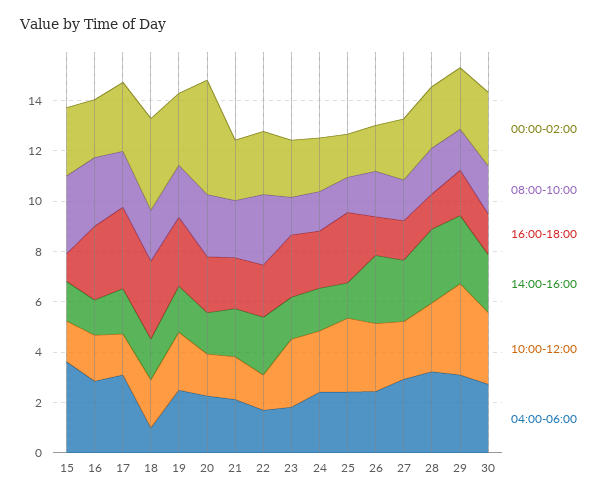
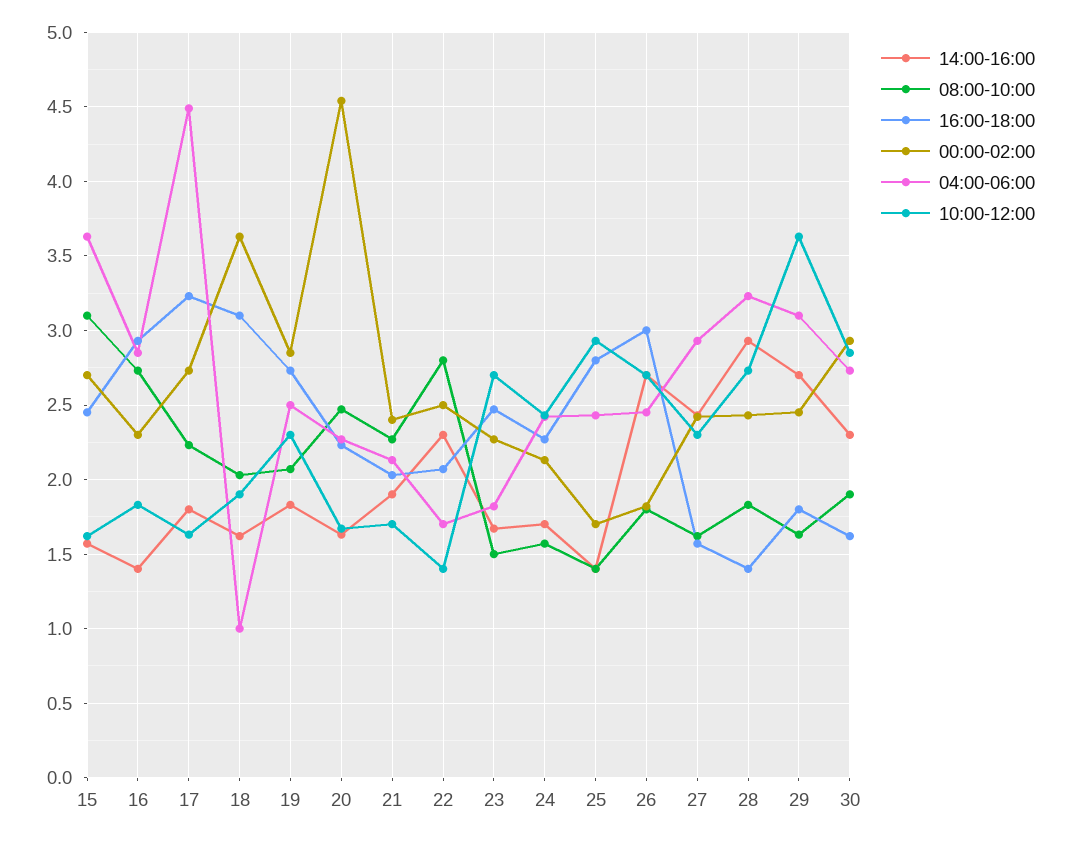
  {
    "00:00-02:00": {
      "15": 2.7,
      "16": 2.3,
      "17": 2.75,
      "18": 3.65,
      "19": 2.85,
      "20": 4.55,
      "21": 2.4,
      "22": 2.5,
      "23": 2.25,
      "24": 2.15,
      "25": 1.7,
      "26": 1.8,
      "27": 2.4,
      "28": 2.45,
      "29": 2.45,
      "30": 2.95
    },
    "08:00-10:00": {
      "15": 3.1,
      "16": 2.75,
      "17": 2.25,
      "18": 2.05,
      "19": 2.05,
      "20": 2.45,
      "21": 2.25,
      "22": 2.8,
      "23": 1.5,
      "24": 1.55,
      "25": 1.4,
      "26": 1.8,
      "27": 1.6,
      "28": 1.85,
      "29": 1.65,
      "30": 1.9
    },
    "16:00-18:00": {
-     "15": 1,
+     "15": 2.45,
      "16": 2.95,
      "17": 3.25,
      "18": 3.1,
      "19": 2.75,
      "20": 2.25,
      "21": 2.05,
      "22": 2.05,
      "23": 2.45,
      "24": 2.25,
      "25": 2.8,
-     "26": 1.5,
+     "26": 3,
      "27": 1.55,
      "28": 1.4,
      "29": 1.8,
      "30": 1.6
    },
    "14:00-16:00": {
      "15": 1.55,
      "16": 1.4,
      "17": 1.8,
      "18": 1.6,
      "19": 1.85,
      "20": 1.65,
      "21": 1.9,
      "22": 2.3,
      "23": 1.65,
      "24": 1.7,
      "25": 1.4,
      "26": 2.7,
      "27": 2.45,
      "28": 2.95,
      "29": 2.7,
      "30": 2.3
    },
    "10:00-12:00": {
      "15": 1.6,
      "16": 1.85,
      "17": 1.65,
      "18": 1.9,
      "19": 2.3,
      "20": 1.65,
      "21": 1.7,
      "22": 1.4,
      "23": 2.7,
      "24": 2.45,
      "25": 2.95,
      "26": 2.7,
      "27": 2.3,
      "28": 2.75,
      "29": 3.65,
      "30": 2.85
    },
    "04:00-06:00": {
      "15": 3.65,
      "16": 2.85,
-     "17": 3,
+     "17": 4.5,
      "18": 1,
      "19": 2.5,
      "20": 2.25,
      "21": 2.15,
      "22": 1.7,
      "23": 1.8,
      "24": 2.4,
      "25": 2.45,
      "26": 2.45,
      "27": 2.95,
      "28": 3.25,
      "29": 3.1,
      "30": 2.75
    }
  }

